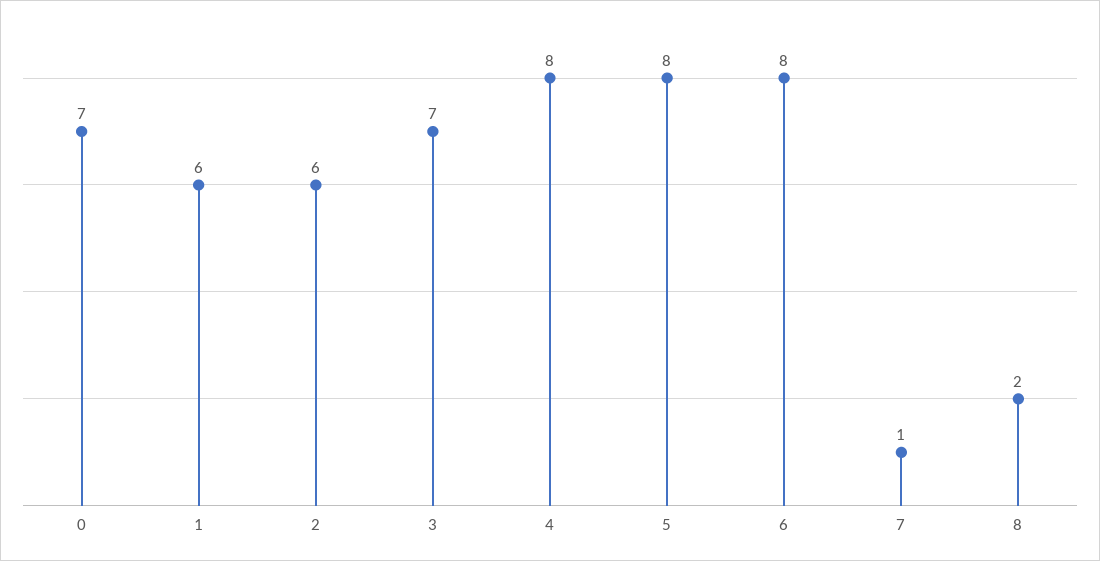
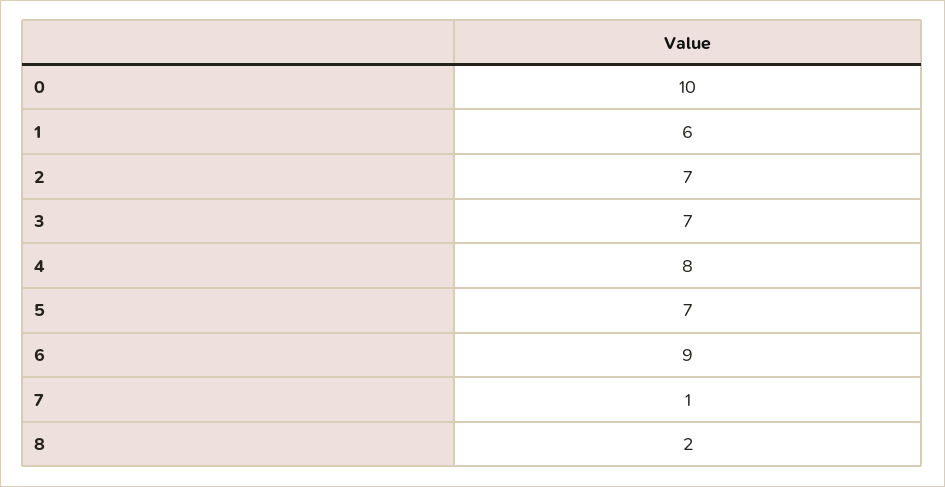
  {
-   "0": 7,
+   "0": 10,
    "1": 6,
-   "2": 6,
+   "2": 7,
    "3": 7,
    "4": 8,
-   "5": 8,
+   "5": 7,
-   "6": 8,
+   "6": 9,
    "7": 1,
    "8": 2
  }

